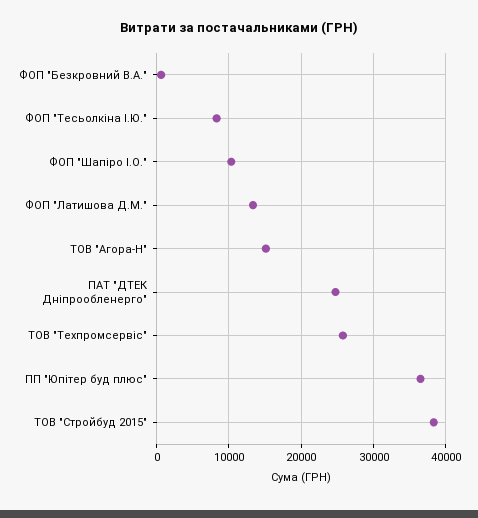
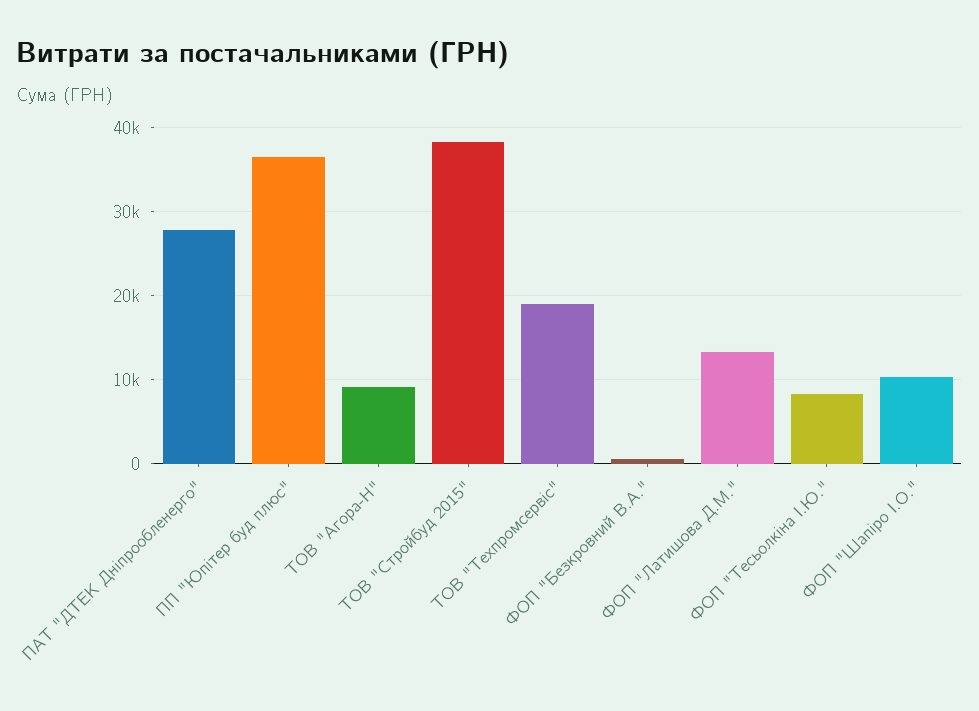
  {
    "ФОП \"Безкровний В.А.\"": 1000,
    "ФОП \"Тесьолкіна І.Ю.\"": 8000,
    "ФОП \"Шапіро І.О.\"": 10000,
    "ФОП \"Латишова Д.М.\"": 13000,
-   "ТОВ \"Агора-Н\"": 15000,
+   "ТОВ \"Агора-Н\"": 9000,
-   "ПАТ \"ДТЕК Дніпрообленерго\"": 25000,
+   "ПАТ \"ДТЕК Дніпрообленерго\"": 28000,
-   "ТОВ \"Техпромсервіс\"": 26000,
+   "ТОВ \"Техпромсервіс\"": 19000,
    "ПП \"Юпітер буд плюс\"": 36000,
    "ТОВ \"Стройбуд 2015\"": 38000
  }

